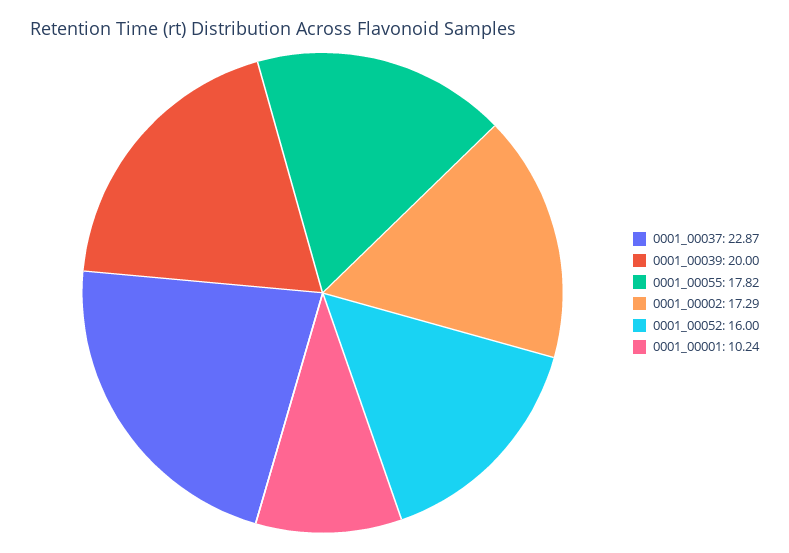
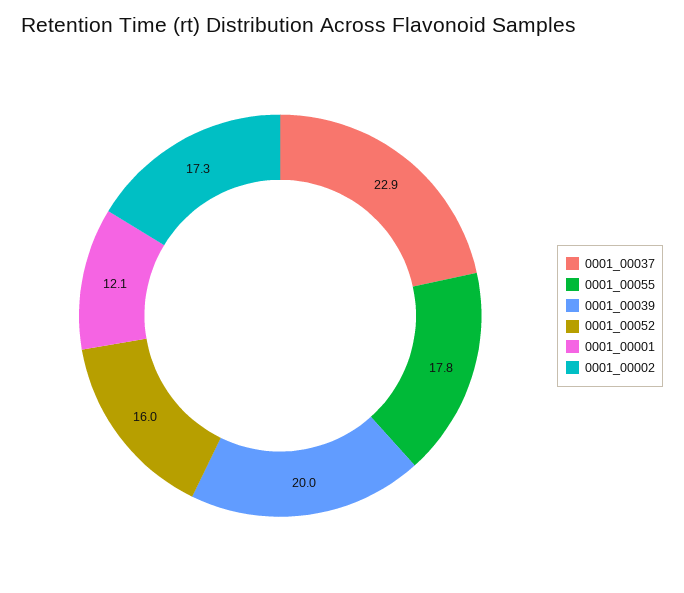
  {
    "0001_00037": 22.87,
    "0001_00039": 20,
    "0001_00055": 17.82,
    "0001_00002": 17.29,
    "0001_00052": 16,
-   "0001_00001": 10.24
+   "0001_00001": 12.1
  }

